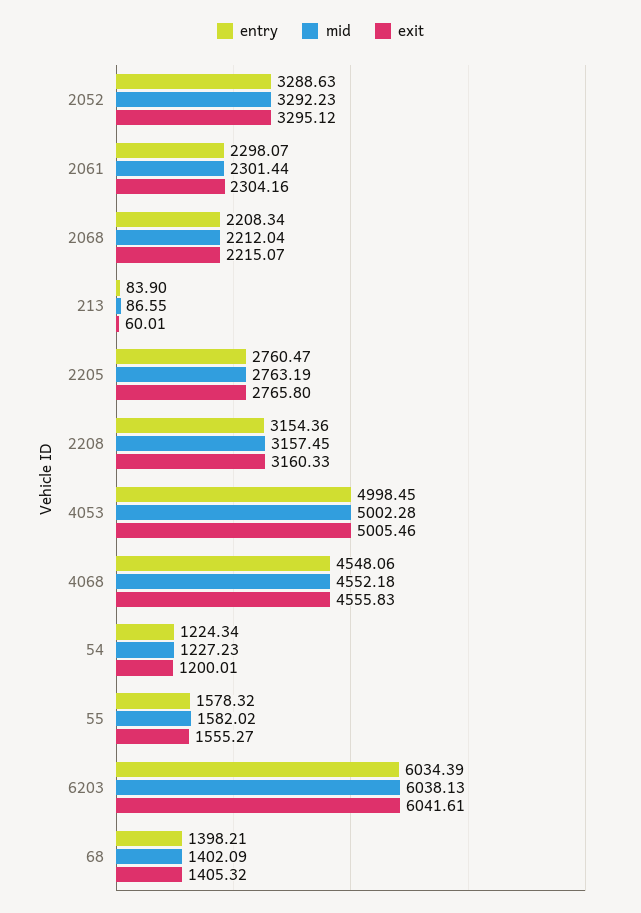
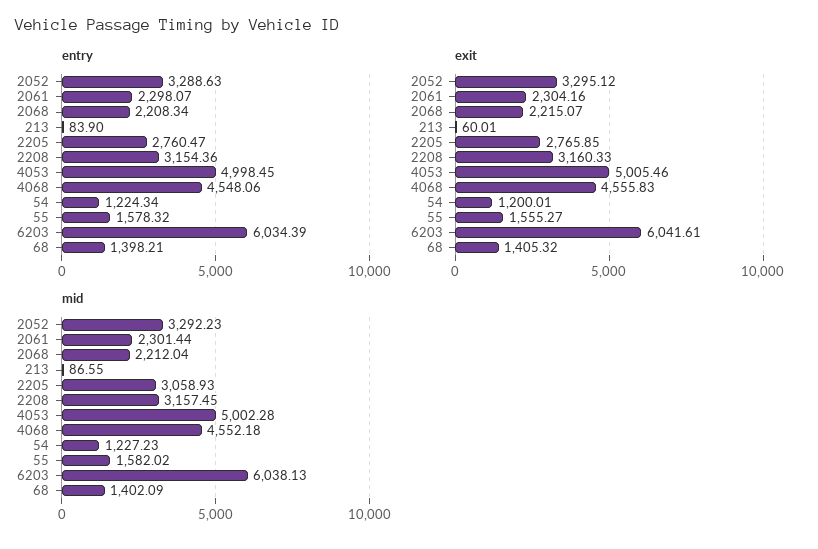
  {
    "entry": {
      "2052": 3288.63,
      "2061": 2298.07,
      "2068": 2208.34,
      "213": 83.9,
      "2205": 2760.47,
      "2208": 3154.36,
      "4053": 4998.45,
      "4068": 4548.06,
      "54": 1224.34,
      "55": 1578.32,
      "6203": 6034.39,
      "68": 1398.21
    },
    "mid": {
      "2052": 3292.23,
      "2061": 2301.44,
      "2068": 2212.04,
      "213": 86.55,
-     "2205": 2763.19,
+     "2205": 3058.93,
      "2208": 3157.45,
      "4053": 5002.28,
      "4068": 4552.18,
      "54": 1227.23,
      "55": 1582.02,
      "6203": 6038.13,
      "68": 1402.09
    },
    "exit": {
      "2052": 3295.12,
      "2061": 2304.16,
      "2068": 2215.07,
      "213": 60.01,
-     "2205": 2765.8,
+     "2205": 2765.85,
      "2208": 3160.33,
      "4053": 5005.46,
      "4068": 4555.83,
      "54": 1200.01,
      "55": 1555.27,
      "6203": 6041.61,
      "68": 1405.32
    }
  }

